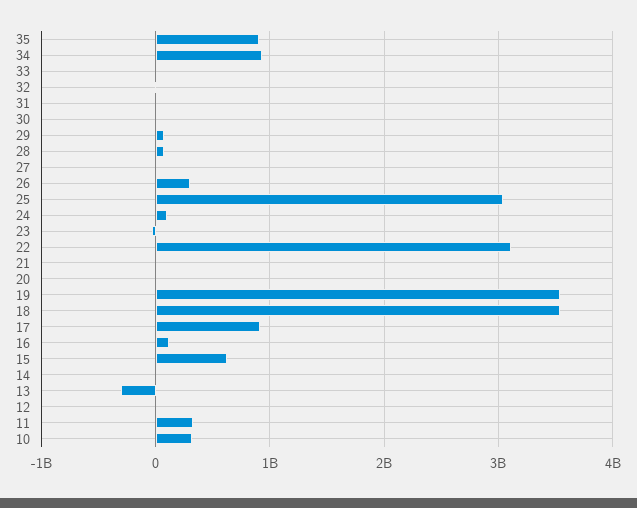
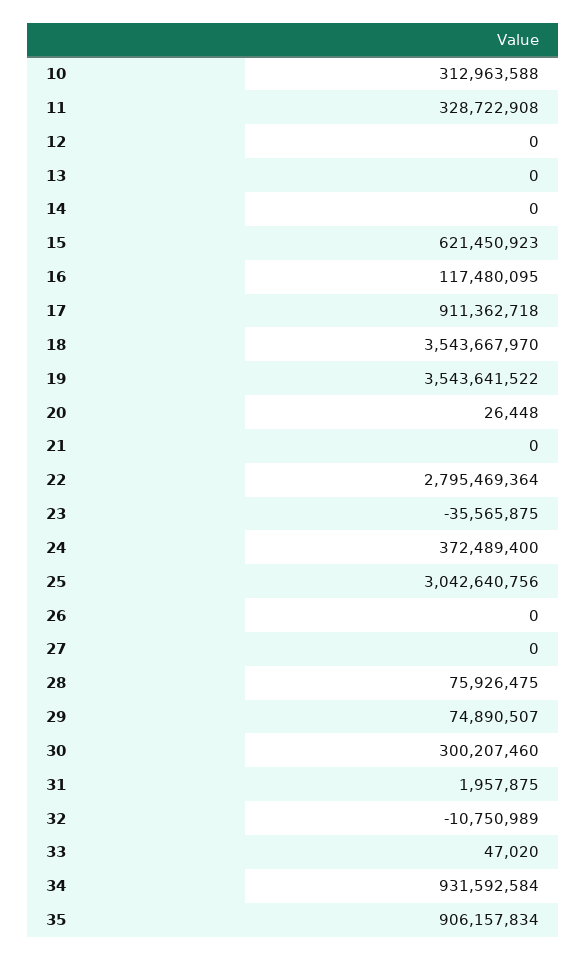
  {
    "35": 906157834,
    "34": 931592584,
    "33": 47020,
    "32": -10750989,
    "31": 1957875,
-   "30": 0,
+   "30": 300207460,
    "29": 74890507,
    "28": 75926475,
    "27": 0,
-   "26": 300000000,
+   "26": 0,
    "25": 3042640756,
-   "24": 100000000,
+   "24": 372489400,
    "23": -35565875,
-   "22": 3100000000,
+   "22": 2795469364,
    "21": 0,
    "20": 26448,
    "19": 3543641522,
    "18": 3543667970,
    "17": 911362718,
    "16": 117480095,
    "15": 621450923,
    "14": 0,
-   "13": -300000000,
+   "13": 0,
    "12": 0,
    "11": 328722908,
    "10": 312963588
  }

